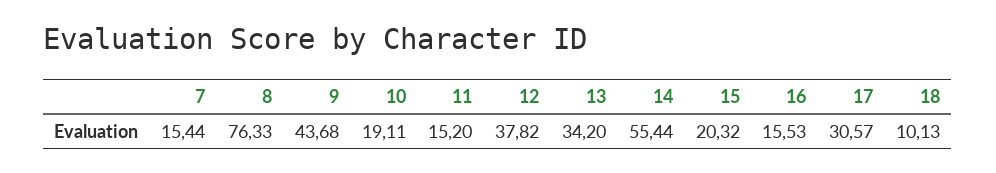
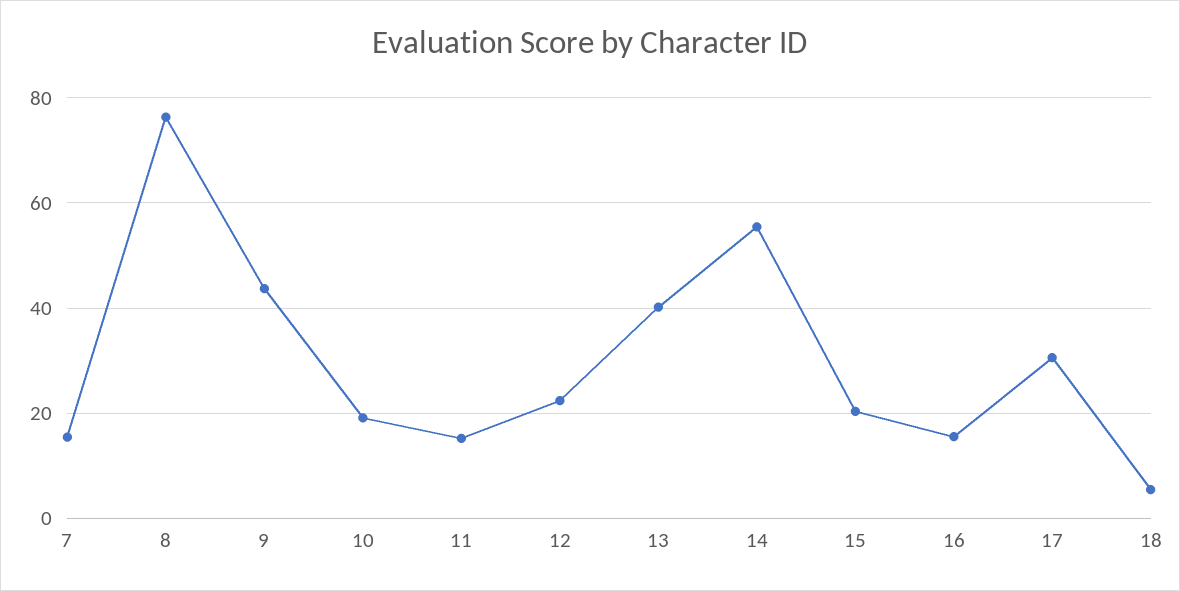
  {
    "7": 15.44,
    "8": 76.33,
    "9": 43.68,
    "10": 19.11,
    "11": 15.2,
-   "12": 37.82,
+   "12": 22,
-   "13": 34.2,
+   "13": 40,
    "14": 55.44,
    "15": 20.32,
    "16": 15.53,
    "17": 30.57,
-   "18": 10.13
+   "18": 6
  }

